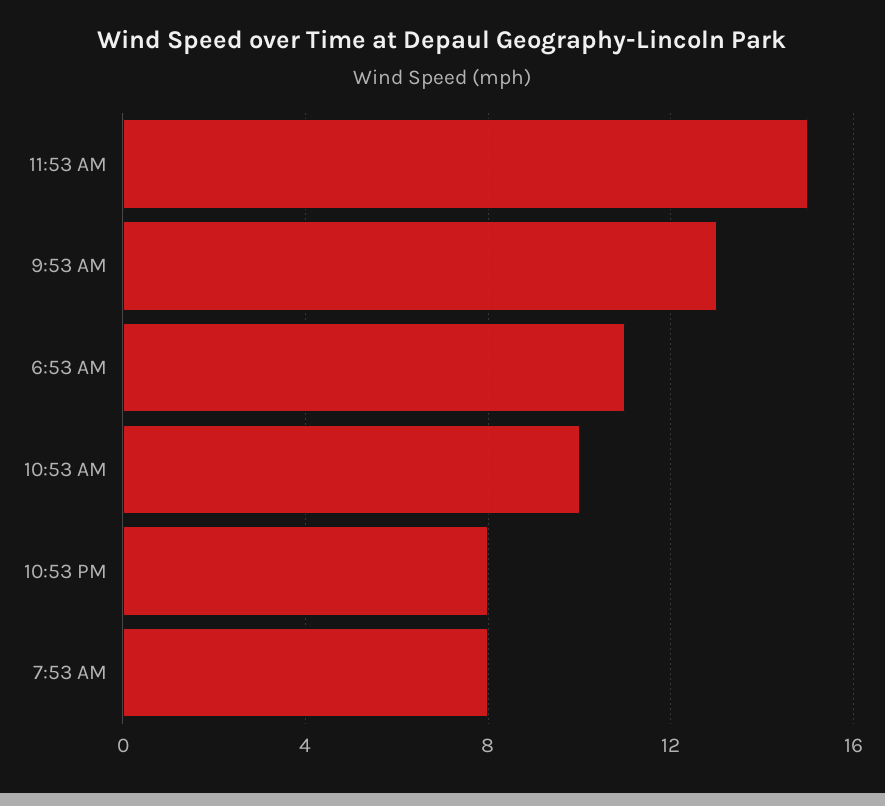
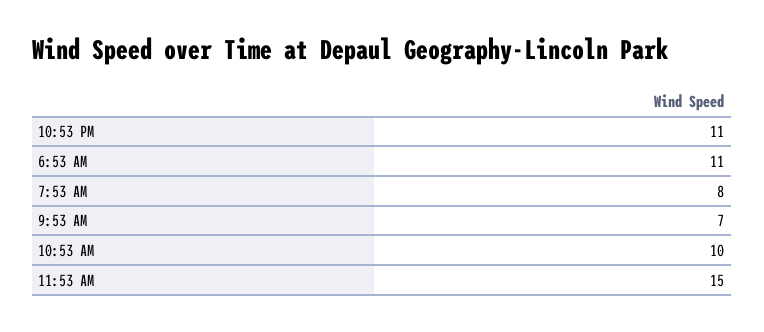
  {
    "11:53 AM": 15,
-   "9:53 AM": 13,
+   "9:53 AM": 7,
    "6:53 AM": 11,
    "10:53 AM": 10,
-   "10:53 PM": 8,
+   "10:53 PM": 11,
    "7:53 AM": 8
  }

